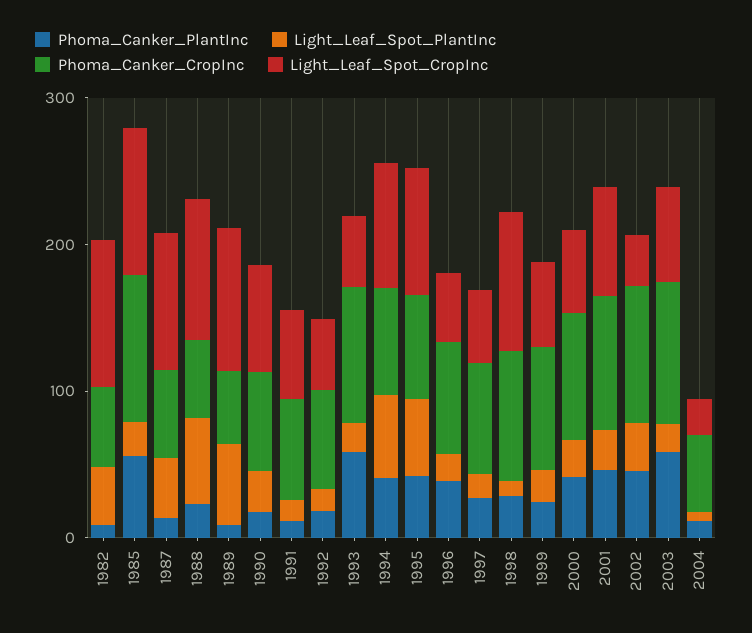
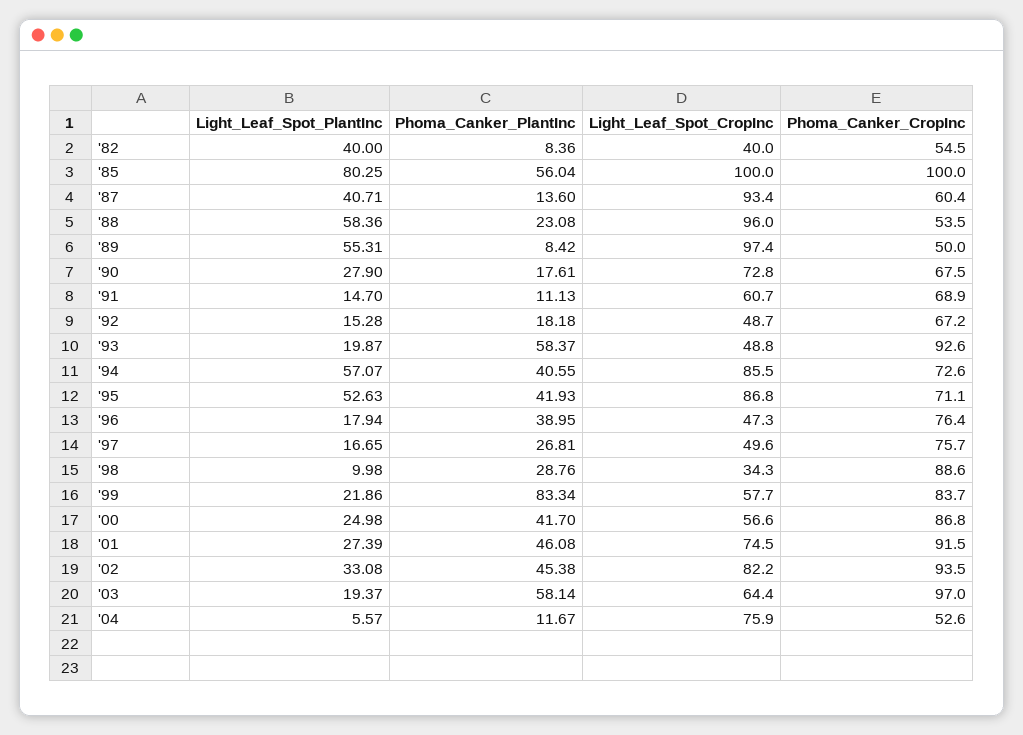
  {
    "Phoma_Canker_PlantInc": {
      "1982": 8.36,
      "1985": 56.04,
      "1987": 13.6,
      "1988": 23.08,
      "1989": 8.42,
      "1990": 17.61,
      "1991": 11.13,
      "1992": 18.18,
      "1993": 58.37,
      "1994": 40.55,
      "1995": 41.93,
      "1996": 38.95,
      "1997": 26.81,
      "1998": 28.76,
-     "1999": 20,
+     "1999": 83.34,
      "2000": 41.7,
      "2001": 46.08,
      "2002": 45.38,
      "2003": 58.14,
      "2004": 11.67
    },
    "Light_Leaf_Spot_PlantInc": {
      "1982": 40,
-     "1985": 20,
+     "1985": 80.25,
      "1987": 40.71,
      "1988": 58.36,
      "1989": 55.31,
      "1990": 27.9,
      "1991": 14.7,
      "1992": 15.28,
      "1993": 19.87,
      "1994": 57.07,
      "1995": 52.63,
      "1996": 17.94,
      "1997": 16.65,
      "1998": 9.98,
      "1999": 21.86,
      "2000": 24.98,
      "2001": 27.39,
      "2002": 33.08,
      "2003": 19.37,
      "2004": 5.57
    },
    "Phoma_Canker_CropInc": {
      "1982": 54.5,
      "1985": 100,
      "1987": 60.4,
      "1988": 53.5,
      "1989": 50,
      "1990": 67.5,
      "1991": 68.9,
      "1992": 67.2,
      "1993": 92.6,
      "1994": 72.6,
      "1995": 71.1,
      "1996": 76.4,
      "1997": 75.7,
      "1998": 88.6,
      "1999": 83.7,
      "2000": 86.8,
      "2001": 91.5,
      "2002": 93.5,
      "2003": 97,
      "2004": 52.6
    },
    "Light_Leaf_Spot_CropInc": {
-     "1982": 100,
+     "1982": 40,
      "1985": 100,
      "1987": 93.4,
      "1988": 96,
      "1989": 97.4,
      "1990": 72.8,
      "1991": 60.7,
      "1992": 48.7,
      "1993": 48.8,
      "1994": 85.5,
      "1995": 86.8,
      "1996": 47.3,
      "1997": 49.6,
-     "1998": 100,
+     "1998": 34.3,
      "1999": 57.7,
      "2000": 56.6,
      "2001": 74.5,
-     "2002": 40,
+     "2002": 82.2,
      "2003": 64.4,
-     "2004": 20
+     "2004": 75.9
    }
  }

